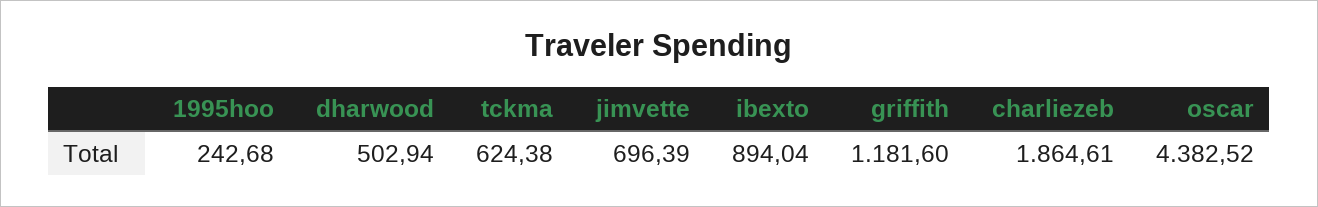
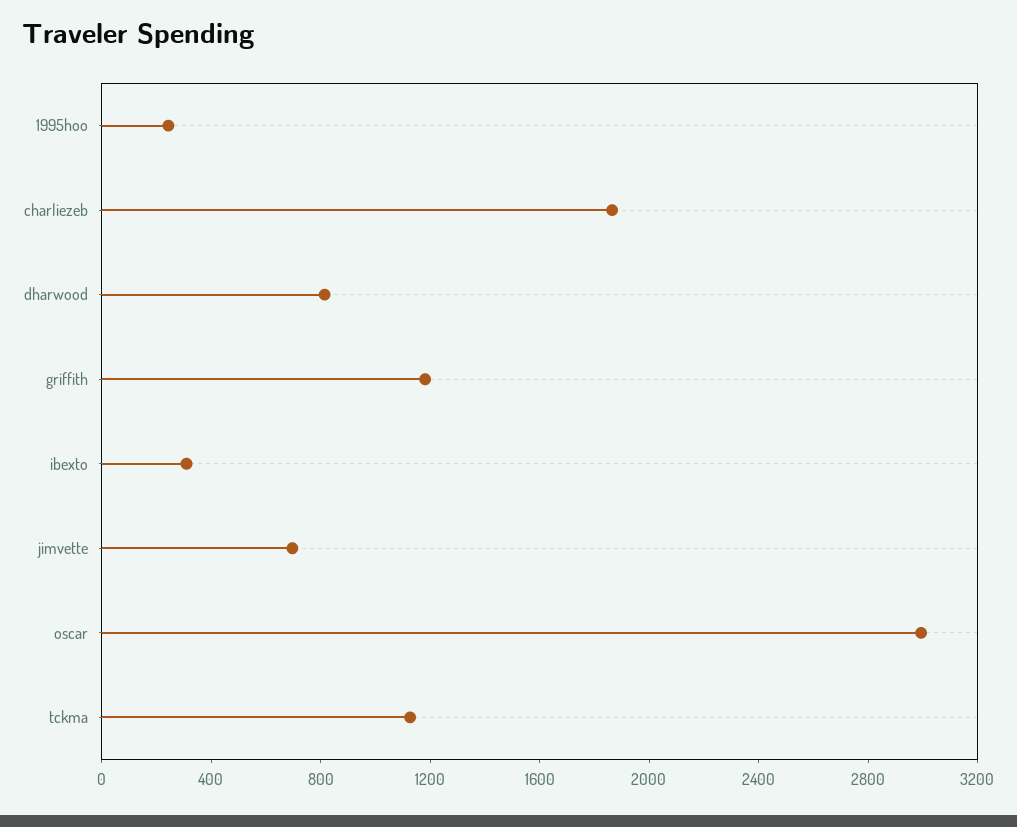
  {
    "1995hoo": 242.68,
-   "dharwood": 502.94,
+   "dharwood": 800,
-   "tckma": 624.38,
+   "tckma": 1100,
    "jimvette": 696.39,
-   "ibexto": 894.04,
+   "ibexto": 300,
    "griffith": 1181.6,
    "charliezeb": 1864.61,
-   "oscar": 4382.52
+   "oscar": 3000
  }

